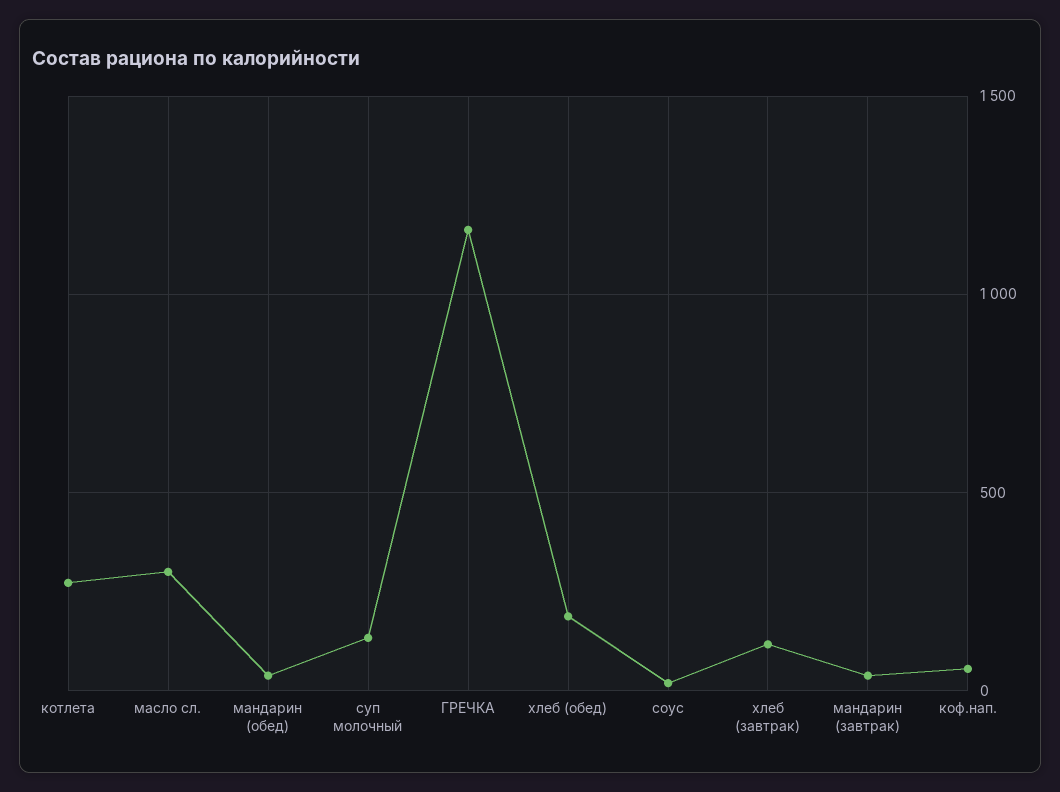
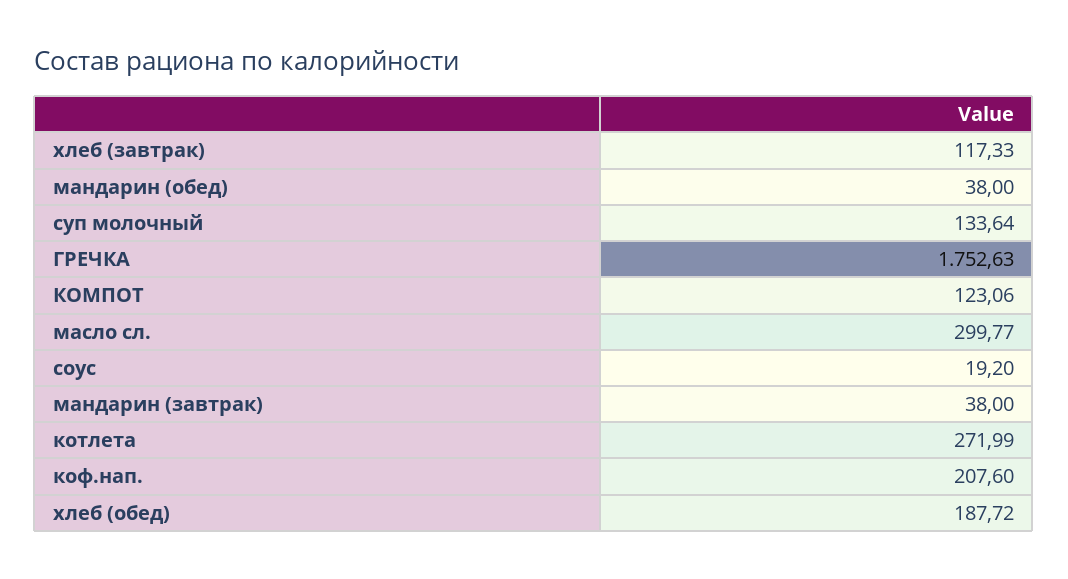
  {
    "котлета": 271.99,
    "масло сл.": 299.77,
    "мандарин (обед)": 38,
    "суп молочный": 133.64,
-   "ГРЕЧКА": 1150,
+   "ГРЕЧКА": 1752.63,
    "хлеб (обед)": 187.72,
    "соус": 19.2,
    "хлеб (завтрак)": 117.33,
    "мандарин (завтрак)": 38,
-   "коф.нап.": 50
+   "коф.нап.": 207.6,
+   "КОМПОТ": 123.06
  }

